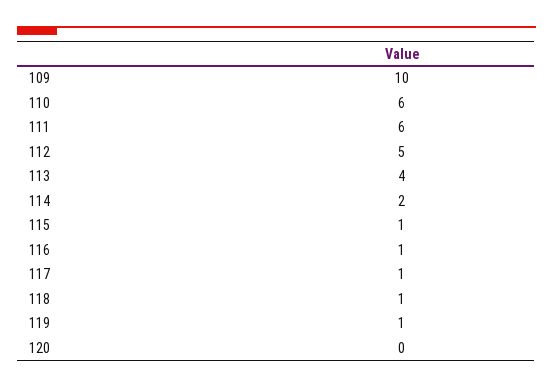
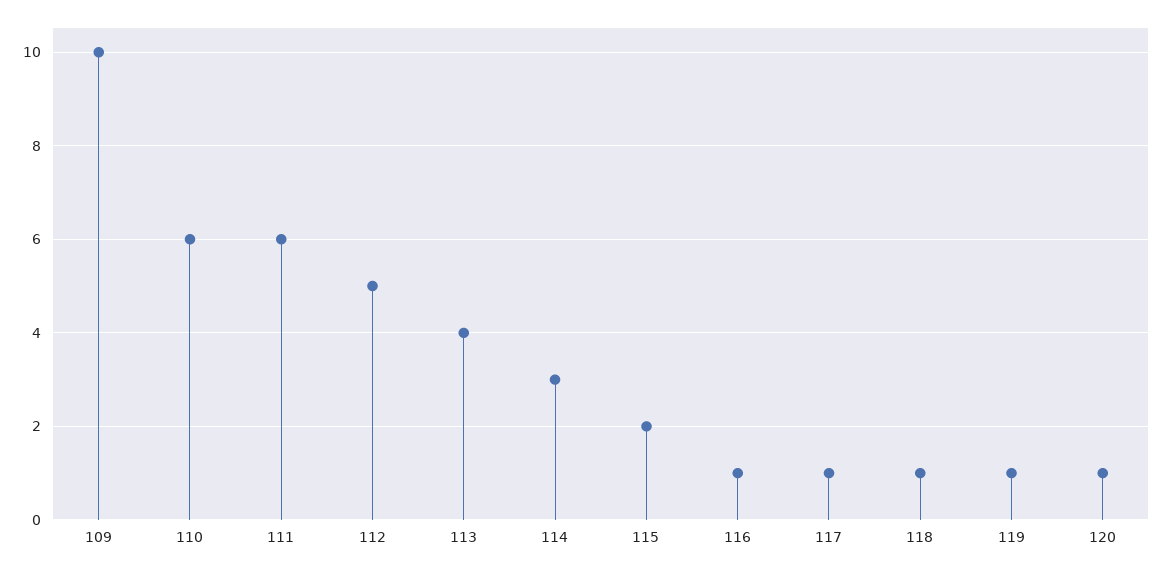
  {
    "109": 10,
    "110": 6,
    "111": 6,
    "112": 5,
    "113": 4,
-   "114": 2,
+   "114": 3,
-   "115": 1,
+   "115": 2,
    "116": 1,
    "117": 1,
    "118": 1,
    "119": 1,
-   "120": 0
+   "120": 1
  }

